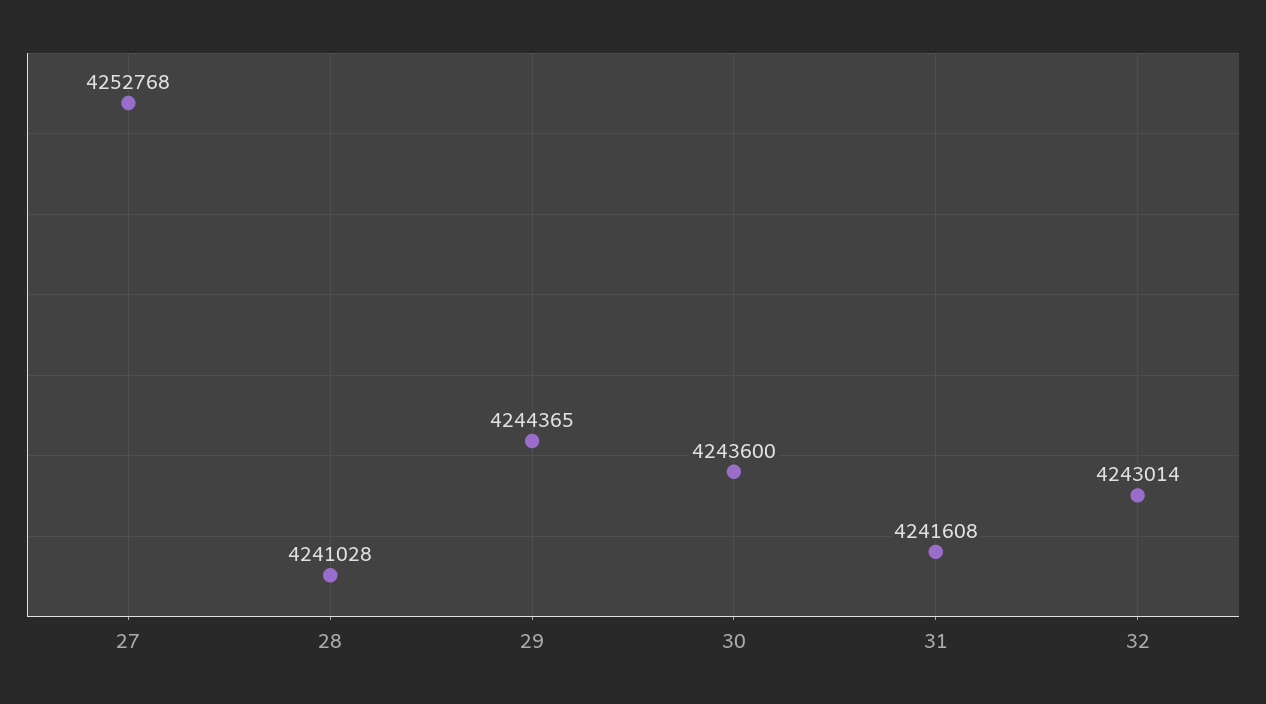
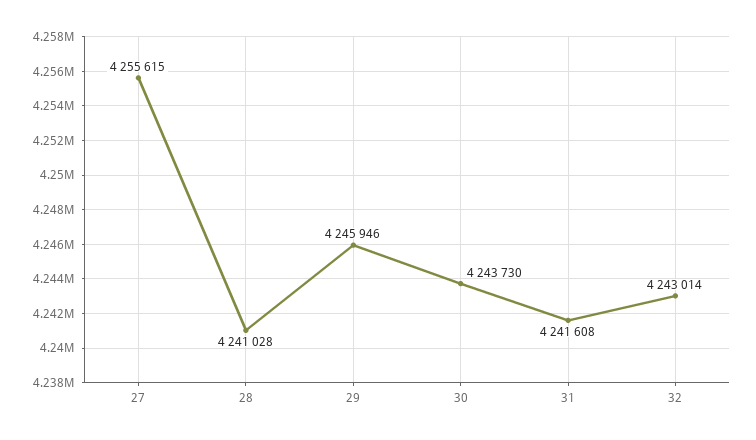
  {
-   "27": 4252768,
+   "27": 4255615,
    "28": 4241028,
-   "29": 4244365,
+   "29": 4245946,
-   "30": 4243600,
+   "30": 4243730,
    "31": 4241608,
    "32": 4243014
  }

